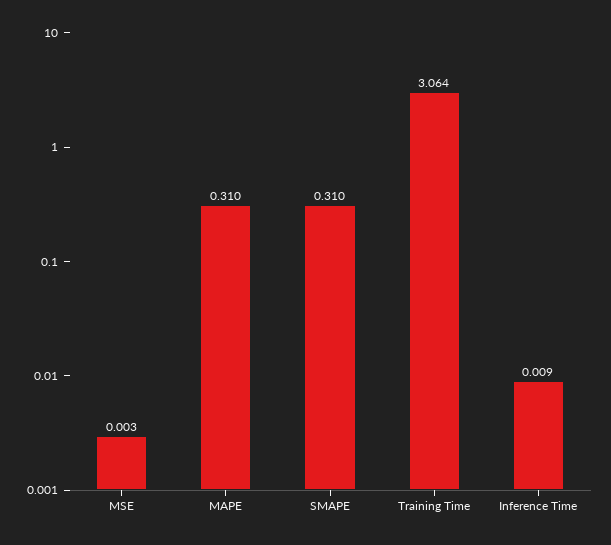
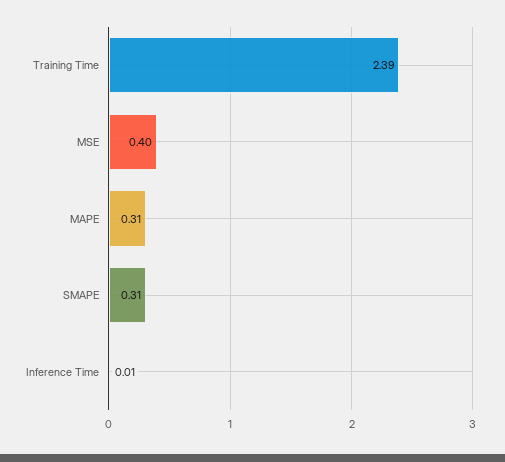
  {
-   "MSE": 0.003,
+   "MSE": 0.4,
    "MAPE": 0.31,
    "SMAPE": 0.31,
-   "Training Time": 3.064,
+   "Training Time": 2.39,
    "Inference Time": 0.009
  }

